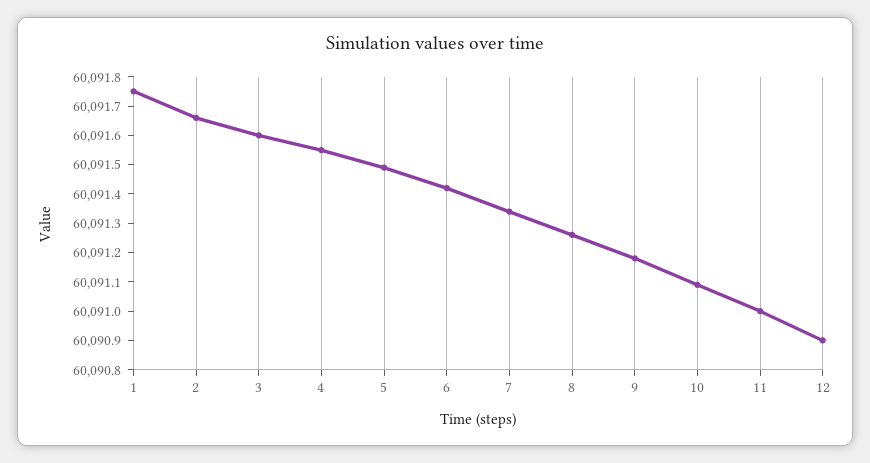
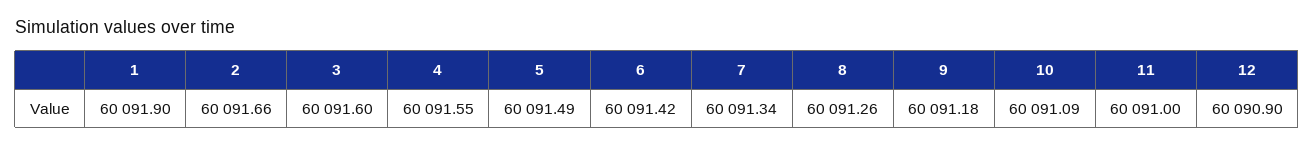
  {
-   "1": 60091.75,
+   "1": 60091.9,
    "2": 60091.66,
    "3": 60091.6,
    "4": 60091.55,
    "5": 60091.49,
    "6": 60091.42,
    "7": 60091.34,
    "8": 60091.26,
    "9": 60091.18,
    "10": 60091.09,
    "11": 60091,
    "12": 60090.9
  }

